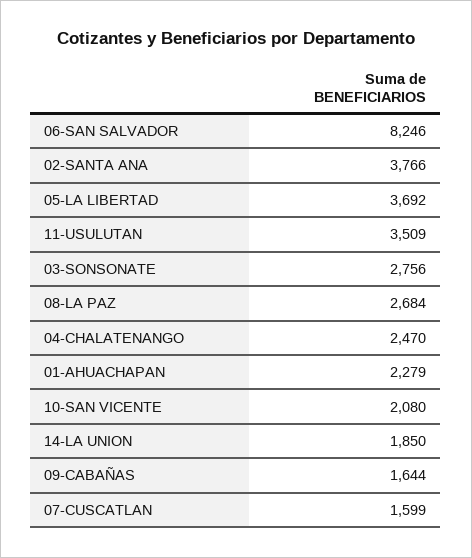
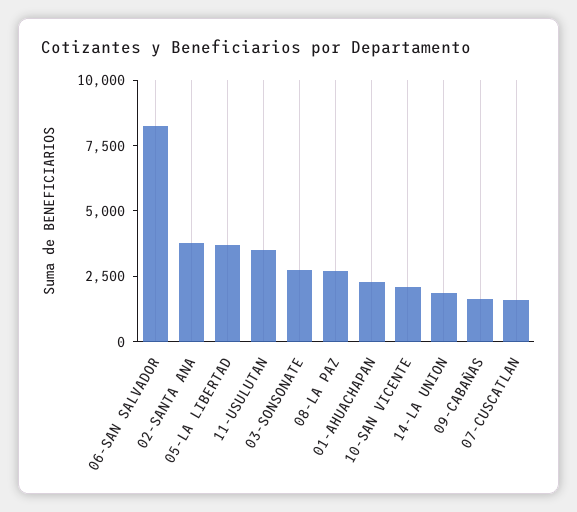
  {
    "06-SAN SALVADOR": 8246,
    "02-SANTA ANA": 3766,
    "05-LA LIBERTAD": 3692,
    "11-USULUTAN": 3509,
    "03-SONSONATE": 2756,
    "08-LA PAZ": 2684,
-   "04-CHALATENANGO": 2470,
    "01-AHUACHAPAN": 2279,
    "10-SAN VICENTE": 2080,
    "14-LA UNION": 1850,
    "09-CABAÑAS": 1644,
    "07-CUSCATLAN": 1599
  }

